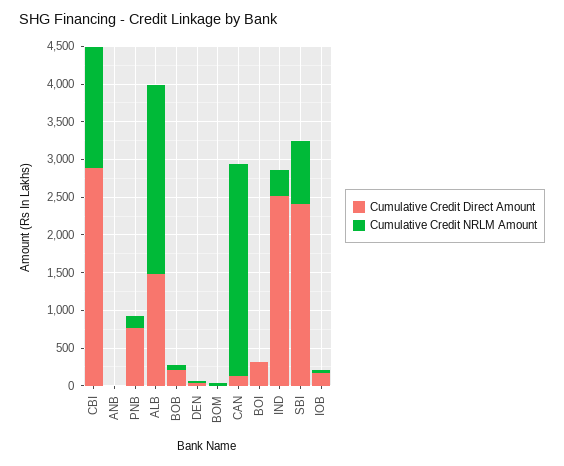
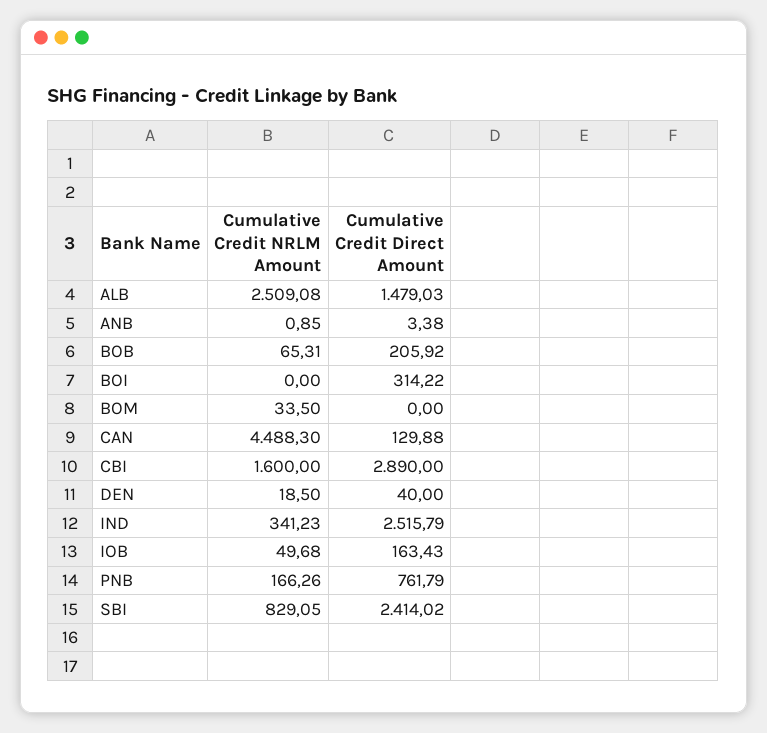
  {
    "Cumulative Credit Direct Amount": {
      "CBI": 2890,
      "ANB": 3.38,
      "PNB": 761.79,
      "ALB": 1479.03,
      "BOB": 205.92,
      "DEN": 40,
      "BOM": 0,
      "CAN": 129.88,
      "BOI": 314.22,
      "IND": 2515.79,
      "SBI": 2414.02,
      "IOB": 163.43
    },
    "Cumulative Credit NRLM Amount": {
      "CBI": 1600,
      "ANB": 0.85,
      "PNB": 166.26,
      "ALB": 2509.08,
      "BOB": 65.31,
      "DEN": 18.5,
      "BOM": 33.5,
-     "CAN": 2750,
+     "CAN": 4488.3,
      "BOI": 0,
      "IND": 341.23,
      "SBI": 829.05,
      "IOB": 49.68
    }
  }

